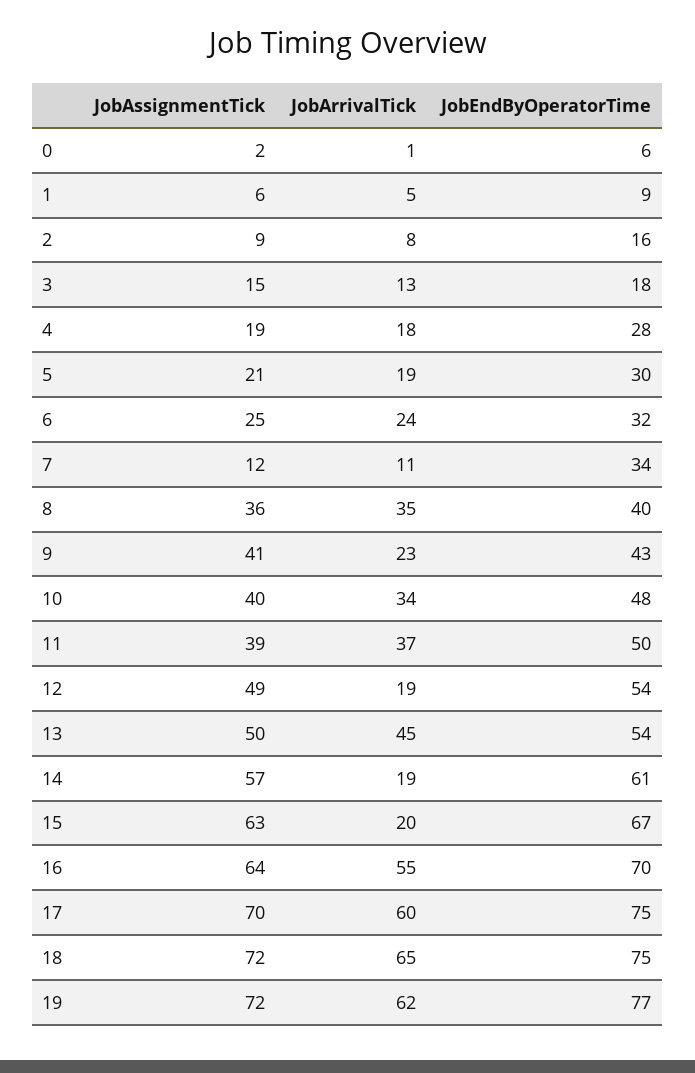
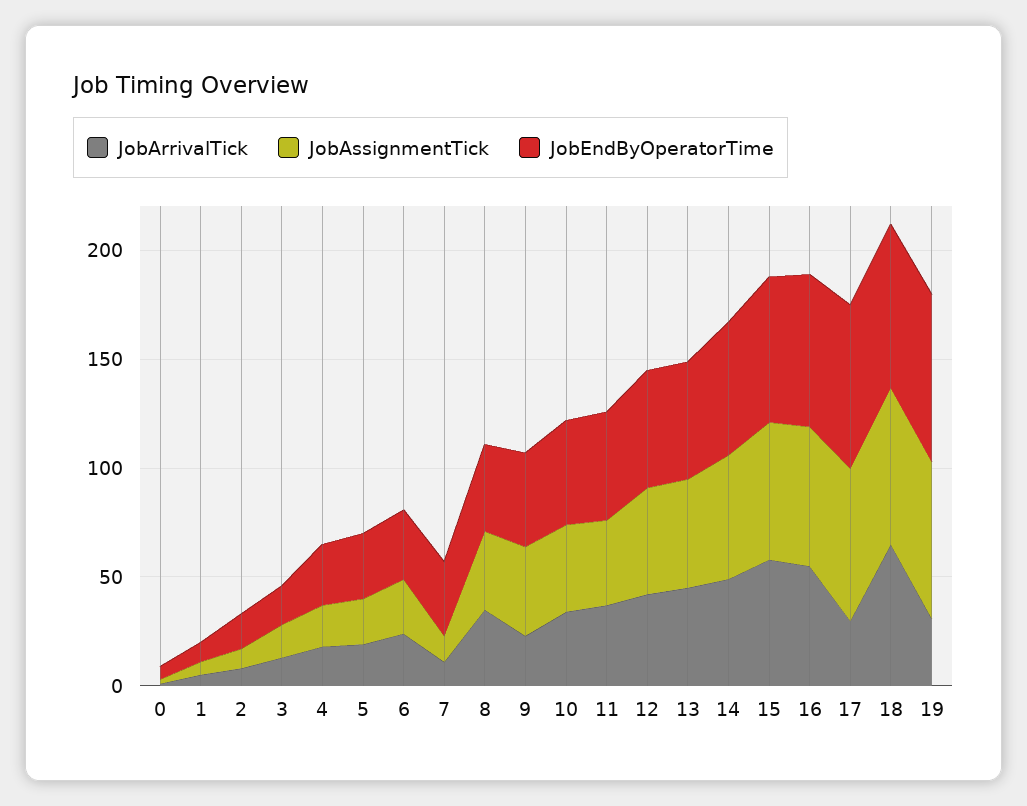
  {
    "JobAssignmentTick": {
      "0": 2,
      "1": 6,
      "2": 9,
      "3": 15,
      "4": 19,
      "5": 21,
      "6": 25,
      "7": 12,
      "8": 36,
      "9": 41,
      "10": 40,
      "11": 39,
      "12": 49,
      "13": 50,
      "14": 57,
      "15": 63,
      "16": 64,
      "17": 70,
      "18": 72,
      "19": 72
    },
    "JobArrivalTick": {
      "0": 1,
      "1": 5,
      "2": 8,
      "3": 13,
      "4": 18,
      "5": 19,
      "6": 24,
      "7": 11,
      "8": 35,
      "9": 23,
      "10": 34,
      "11": 37,
-     "12": 19,
+     "12": 40,
      "13": 45,
-     "14": 19,
+     "14": 50,
-     "15": 20,
+     "15": 60,
      "16": 55,
-     "17": 60,
+     "17": 30,
      "18": 65,
-     "19": 62
+     "19": 30
    },
    "JobEndByOperatorTime": {
      "0": 6,
      "1": 9,
      "2": 16,
      "3": 18,
      "4": 28,
      "5": 30,
      "6": 32,
      "7": 34,
      "8": 40,
      "9": 43,
      "10": 48,
      "11": 50,
      "12": 54,
      "13": 54,
      "14": 61,
      "15": 67,
      "16": 70,
      "17": 75,
      "18": 75,
      "19": 77
    }
  }

